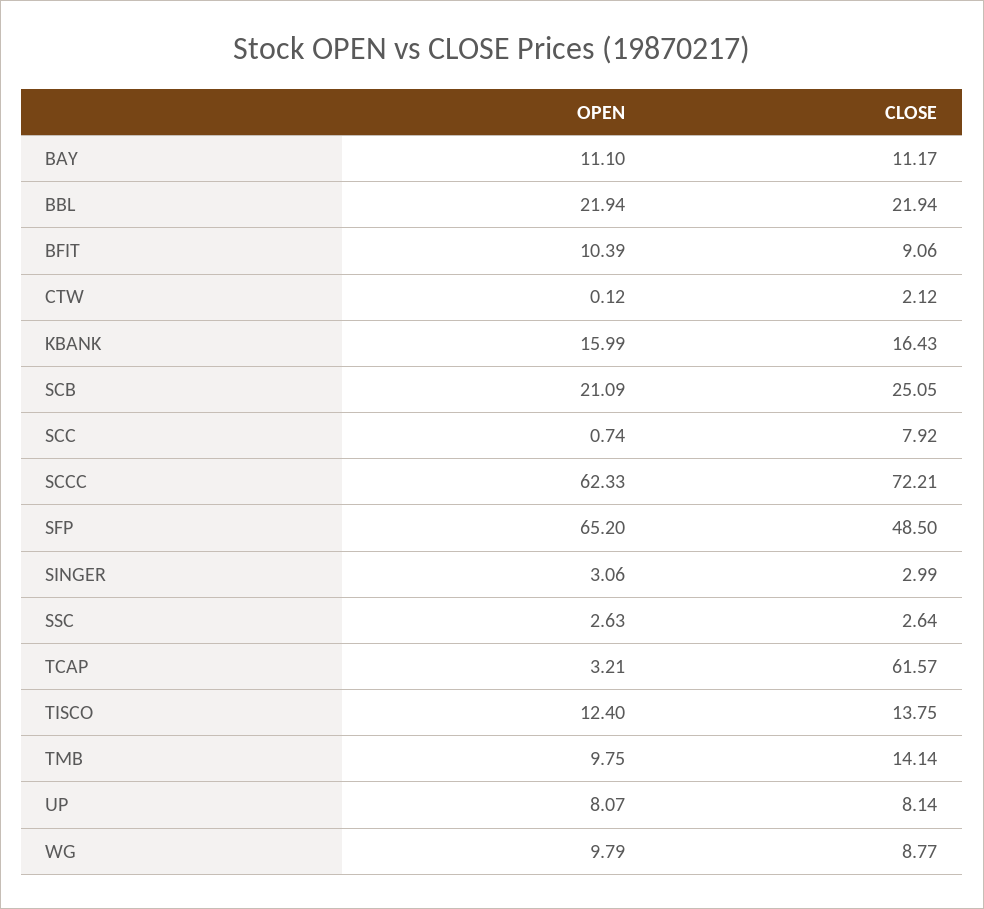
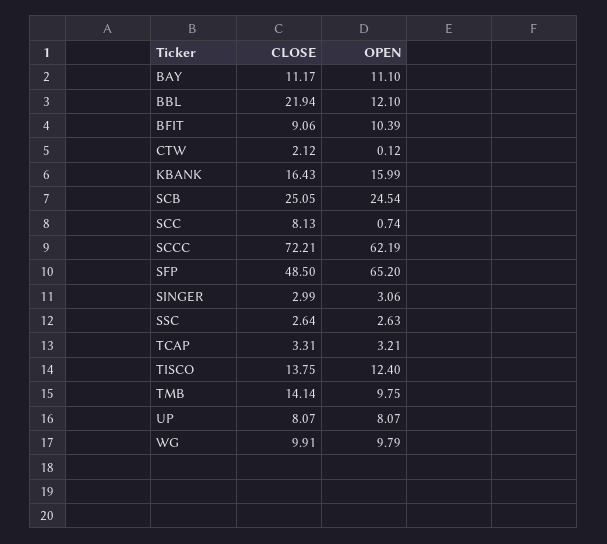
  {
    "OPEN": {
      "BAY": 11.1,
-     "BBL": 21.94,
+     "BBL": 12.1,
      "BFIT": 10.39,
      "CTW": 0.12,
      "KBANK": 15.99,
-     "SCB": 21.09,
+     "SCB": 24.54,
      "SCC": 0.74,
-     "SCCC": 62.33,
+     "SCCC": 62.19,
      "SFP": 65.2,
      "SINGER": 3.06,
      "SSC": 2.63,
      "TCAP": 3.21,
      "TISCO": 12.4,
      "TMB": 9.75,
      "UP": 8.07,
      "WG": 9.79
    },
    "CLOSE": {
      "BAY": 11.17,
      "BBL": 21.94,
      "BFIT": 9.06,
      "CTW": 2.12,
      "KBANK": 16.43,
      "SCB": 25.05,
-     "SCC": 7.92,
+     "SCC": 8.13,
      "SCCC": 72.21,
      "SFP": 48.5,
      "SINGER": 2.99,
      "SSC": 2.64,
-     "TCAP": 61.57,
+     "TCAP": 3.31,
      "TISCO": 13.75,
      "TMB": 14.14,
-     "UP": 8.14,
+     "UP": 8.07,
-     "WG": 8.77
+     "WG": 9.91
    }
  }

